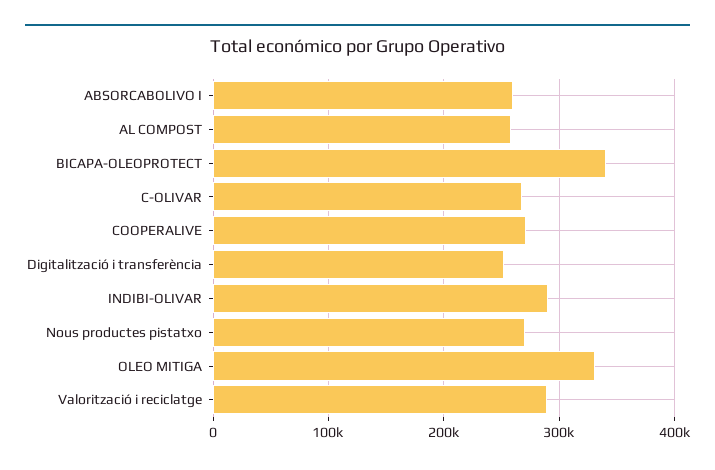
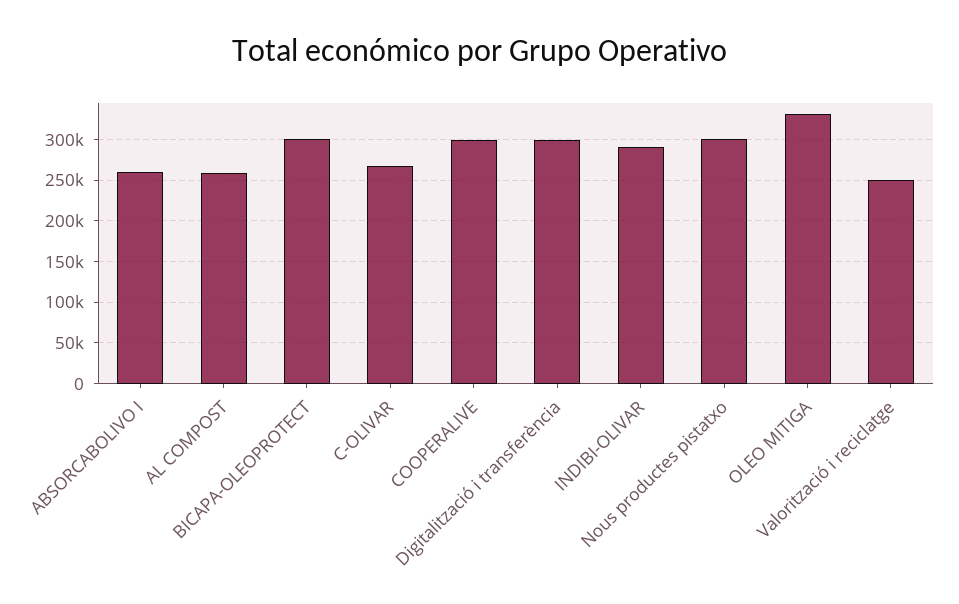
  {
    "ABSORCABOLIVO I": 260000,
    "AL COMPOST": 260000,
-   "BICAPA-OLEOPROTECT": 340000,
+   "BICAPA-OLEOPROTECT": 300000,
    "C-OLIVAR": 270000,
-   "COOPERALIVE": 270000,
+   "COOPERALIVE": 300000,
-   "Digitalització i transferència": 250000,
+   "Digitalització i transferència": 300000,
    "INDIBI-OLIVAR": 290000,
-   "Nous productes pistatxo": 270000,
+   "Nous productes pistatxo": 300000,
    "OLEO MITIGA": 330000,
-   "Valorització i reciclatge": 290000
+   "Valorització i reciclatge": 250000
  }

